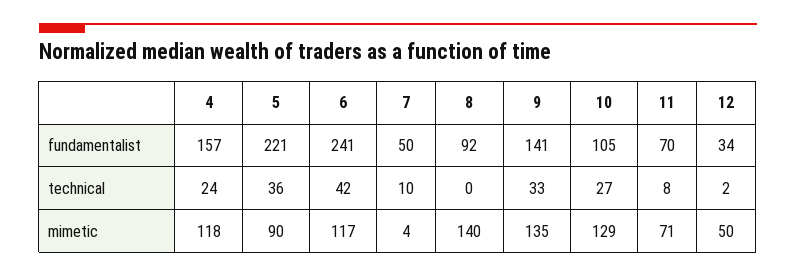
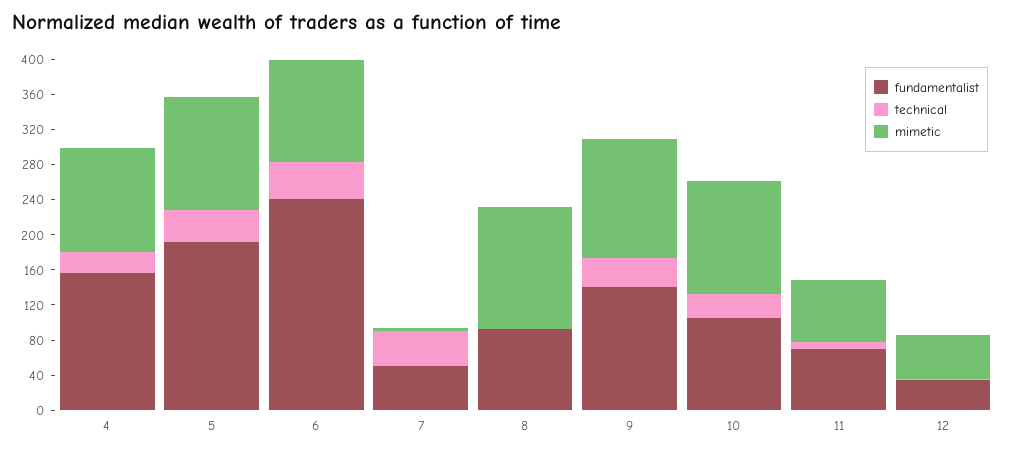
  {
    "fundamentalist": {
      "4": 157,
-     "5": 221,
+     "5": 190,
      "6": 241,
      "7": 50,
      "8": 92,
      "9": 141,
      "10": 105,
      "11": 70,
      "12": 34
    },
    "technical": {
      "4": 24,
      "5": 36,
      "6": 42,
-     "7": 10,
+     "7": 40,
      "8": 0,
      "9": 33,
      "10": 27,
      "11": 8,
      "12": 2
    },
    "mimetic": {
      "4": 118,
-     "5": 90,
+     "5": 130,
      "6": 117,
      "7": 4,
      "8": 140,
      "9": 135,
      "10": 129,
      "11": 71,
      "12": 50
    }
  }

